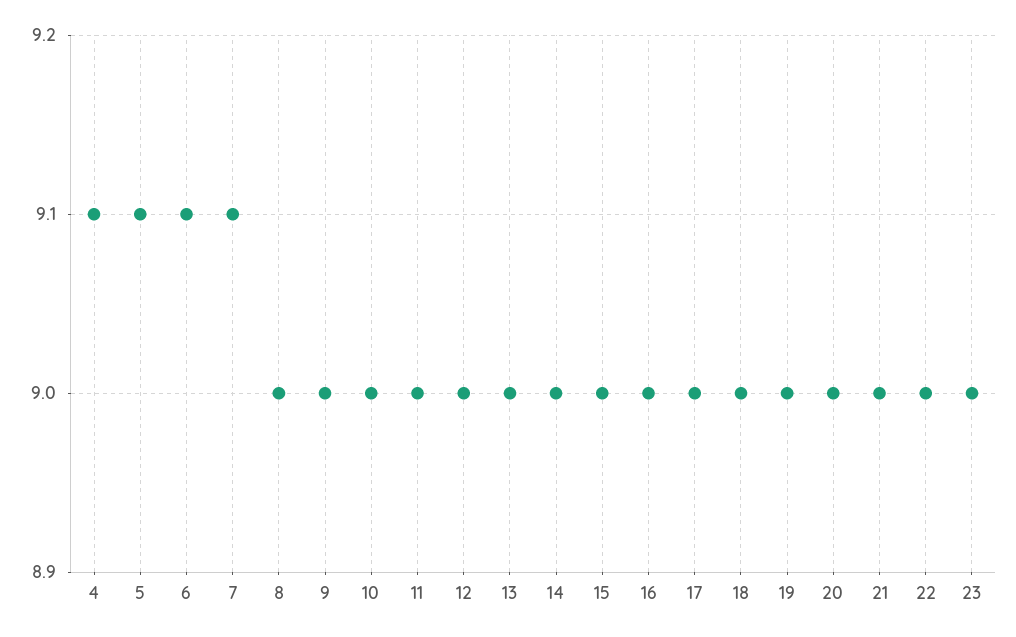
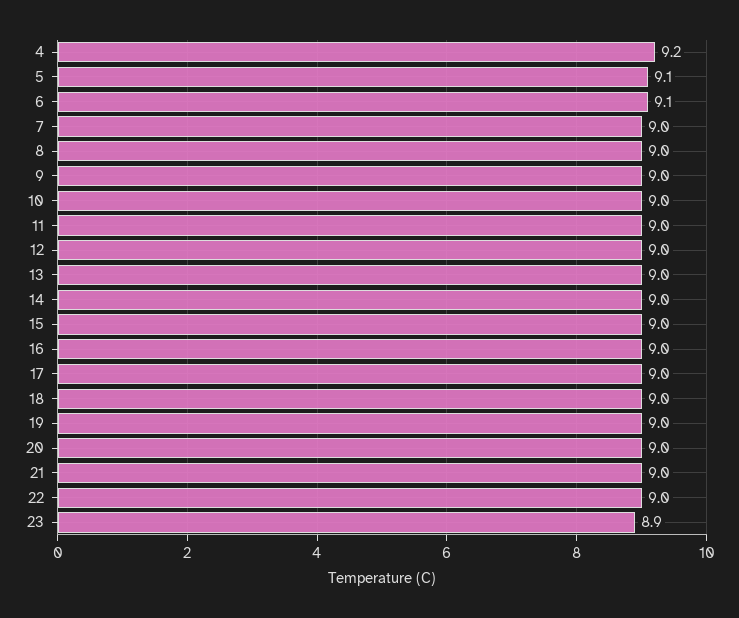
  {
-   "4": 9.1,
+   "4": 9.2,
    "5": 9.1,
    "6": 9.1,
-   "7": 9.1,
+   "7": 9,
    "8": 9,
    "9": 9,
    "10": 9,
    "11": 9,
    "12": 9,
    "13": 9,
    "14": 9,
    "15": 9,
    "16": 9,
    "17": 9,
    "18": 9,
    "19": 9,
    "20": 9,
    "21": 9,
    "22": 9,
-   "23": 9
+   "23": 8.9
  }

